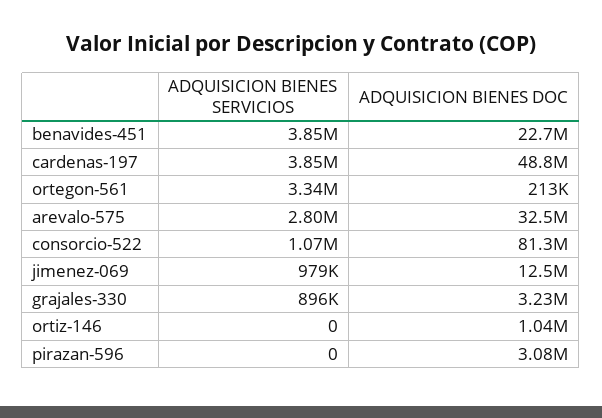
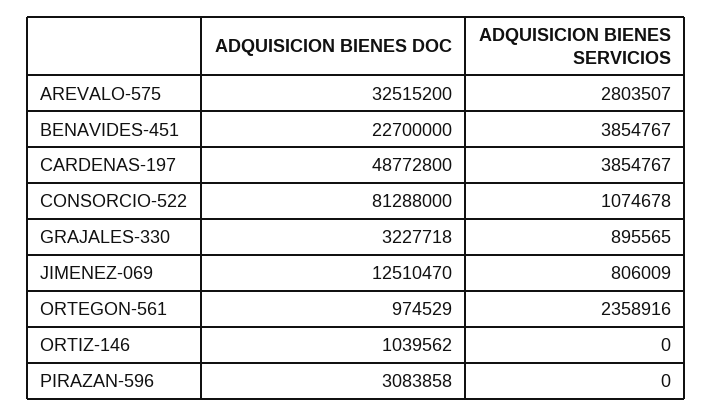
  {
    "ADQUISICION BIENES SERVICIOS": {
      "benavides-451": 3854767,
      "cardenas-197": 3854767,
-     "ortegon-561": 3340000,
+     "ortegon-561": 2358916,
      "arevalo-575": 2803507,
      "consorcio-522": 1074678,
-     "jimenez-069": 979000,
+     "jimenez-069": 806009,
      "grajales-330": 895565,
      "ortiz-146": 0,
      "pirazan-596": 0
    },
    "ADQUISICION BIENES DOC": {
      "benavides-451": 22700000,
      "cardenas-197": 48772800,
-     "ortegon-561": 213000,
+     "ortegon-561": 974529,
      "arevalo-575": 32515200,
      "consorcio-522": 81288000,
      "jimenez-069": 12510470,
      "grajales-330": 3227718,
      "ortiz-146": 1039562,
      "pirazan-596": 3083858
    }
  }

